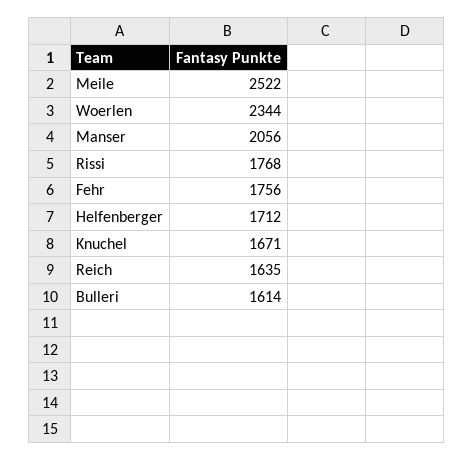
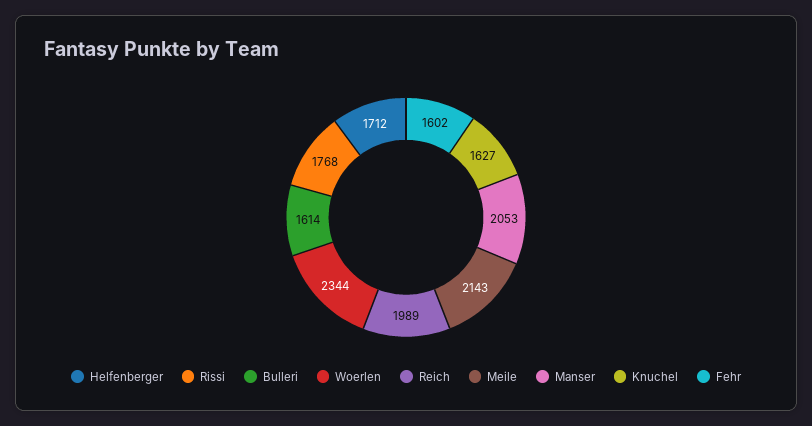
  {
-   "Meile": 2522,
+   "Meile": 2143,
    "Woerlen": 2344,
-   "Manser": 2056,
+   "Manser": 2053,
    "Rissi": 1768,
-   "Fehr": 1756,
+   "Fehr": 1602,
    "Helfenberger": 1712,
-   "Knuchel": 1671,
+   "Knuchel": 1627,
-   "Reich": 1635,
+   "Reich": 1989,
    "Bulleri": 1614
  }

